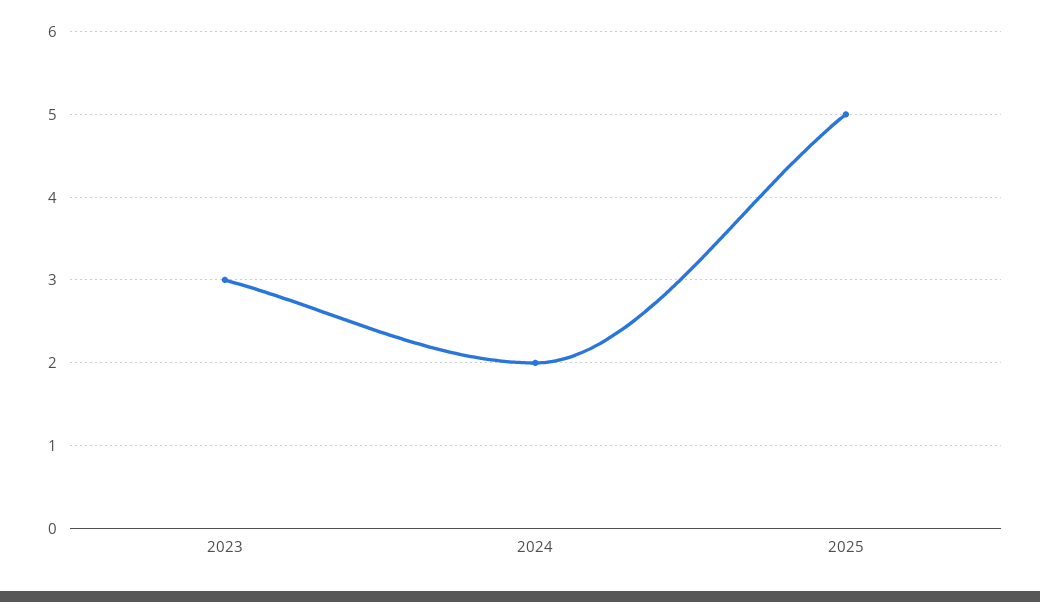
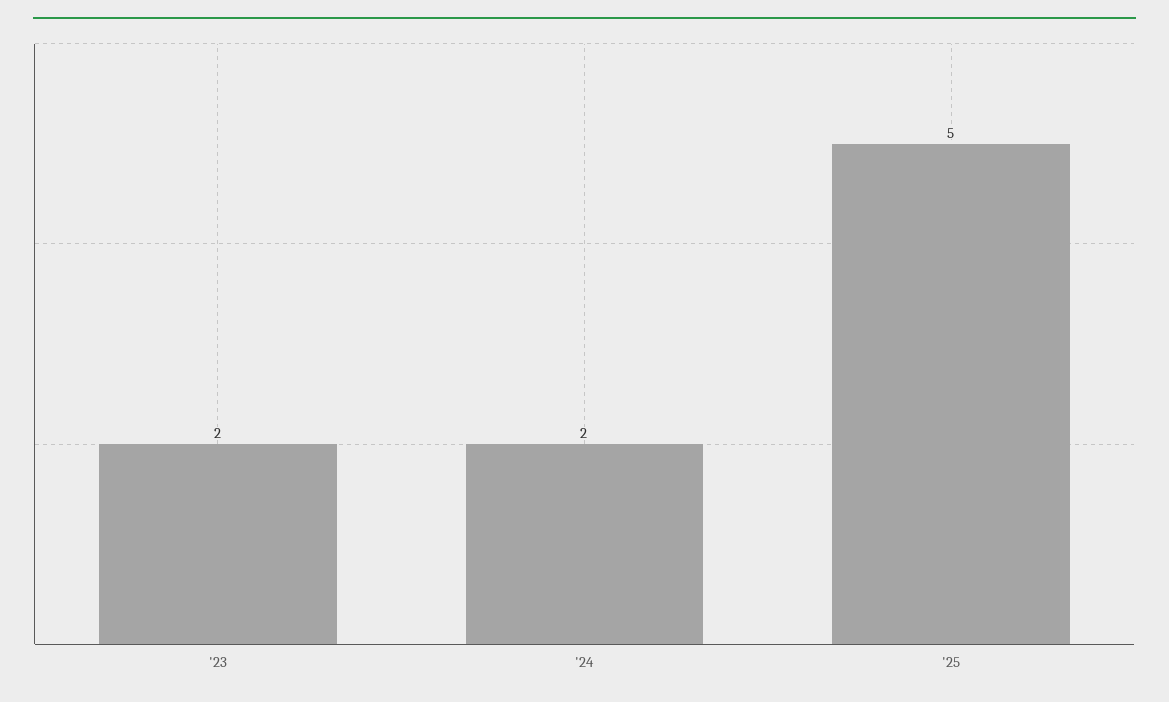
  {
-   "2023": 3,
+   "2023": 2,
    "2024": 2,
    "2025": 5
  }

